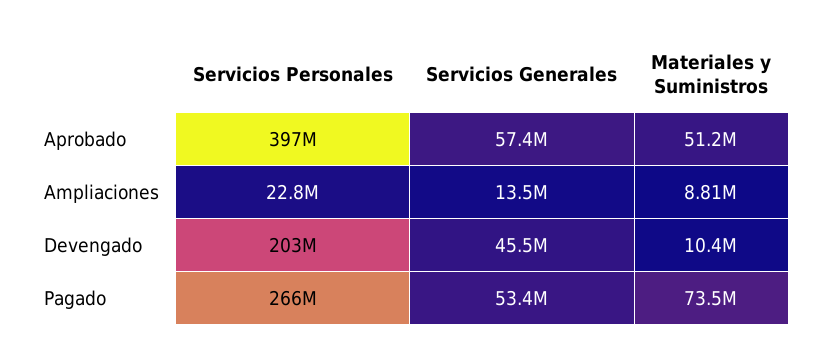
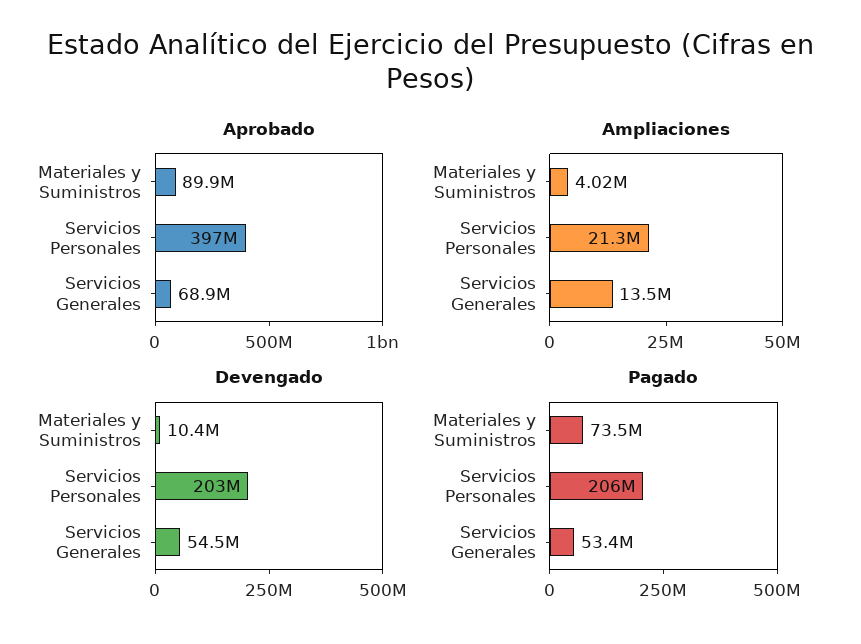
  {
    "Aprobado": {
      "Servicios Personales": 397000000,
-     "Servicios Generales": 57400000,
+     "Servicios Generales": 68900000,
-     "Materiales y Suministros": 51200000
+     "Materiales y Suministros": 89900000
    },
    "Ampliaciones": {
-     "Servicios Personales": 22800000,
+     "Servicios Personales": 21300000,
      "Servicios Generales": 13500000,
-     "Materiales y Suministros": 8810000
+     "Materiales y Suministros": 4020000
    },
    "Devengado": {
      "Servicios Personales": 203000000,
-     "Servicios Generales": 45500000,
+     "Servicios Generales": 54500000,
      "Materiales y Suministros": 10400000
    },
    "Pagado": {
-     "Servicios Personales": 266000000,
+     "Servicios Personales": 206000000,
      "Servicios Generales": 53400000,
      "Materiales y Suministros": 73500000
    }
  }

